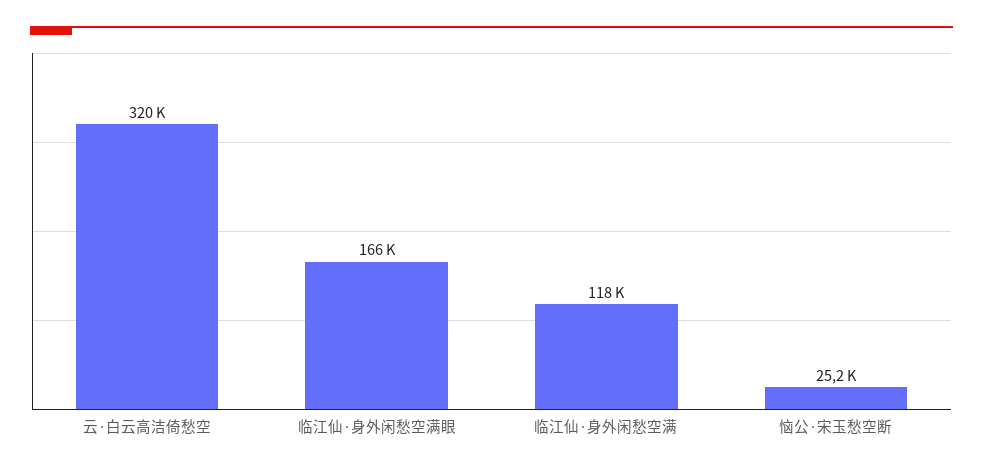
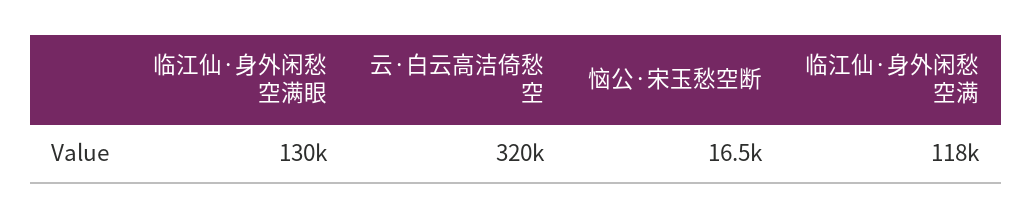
  {
    "云·白云高洁倚愁空": 320000,
-   "临江仙·身外闲愁空满眼": 166000,
+   "临江仙·身外闲愁空满眼": 130000,
    "临江仙·身外闲愁空满": 118000,
-   "恼公·宋玉愁空断": 25200
+   "恼公·宋玉愁空断": 16500
  }

